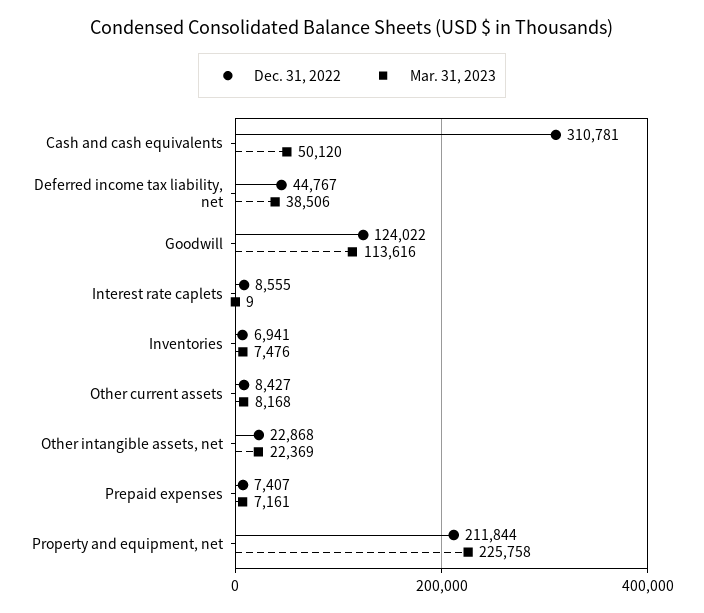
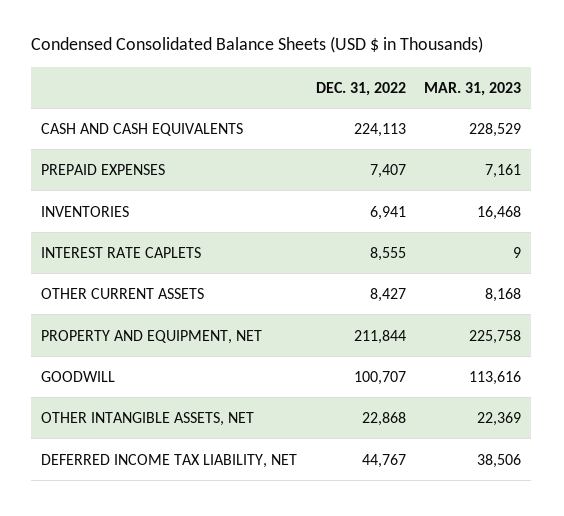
  {
    "Dec. 31, 2022": {
-     "Cash and cash equivalents": 310781,
+     "Cash and cash equivalents": 224113,
      "Deferred income tax liability, net": 44767,
-     "Goodwill": 124022,
+     "Goodwill": 100707,
      "Interest rate caplets": 8555,
      "Inventories": 6941,
      "Other current assets": 8427,
      "Other intangible assets, net": 22868,
      "Prepaid expenses": 7407,
      "Property and equipment, net": 211844
    },
    "Mar. 31, 2023": {
-     "Cash and cash equivalents": 50120,
+     "Cash and cash equivalents": 228529,
      "Deferred income tax liability, net": 38506,
      "Goodwill": 113616,
      "Interest rate caplets": 9,
-     "Inventories": 7476,
+     "Inventories": 16468,
      "Other current assets": 8168,
      "Other intangible assets, net": 22369,
      "Prepaid expenses": 7161,
      "Property and equipment, net": 225758
    }
  }

